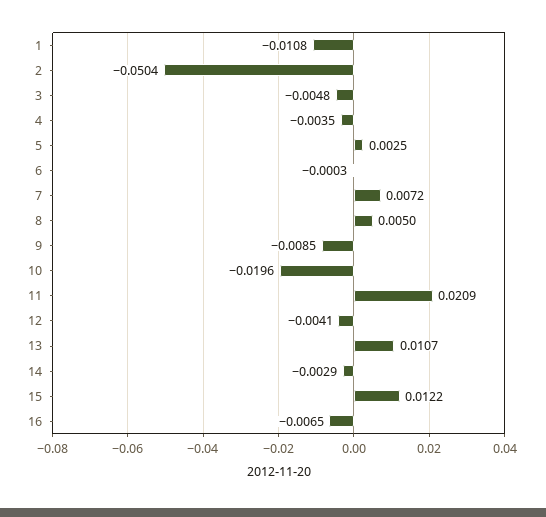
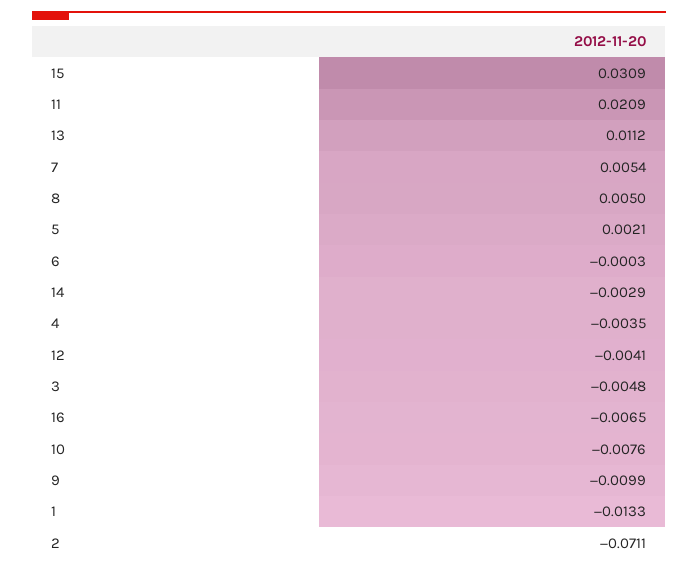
  {
-   "1": -0.0108,
+   "1": -0.0133,
-   "2": -0.0504,
+   "2": -0.0711,
    "3": -0.0048,
    "4": -0.0035,
-   "5": 0.0025,
+   "5": 0.0021,
    "6": -0.0003,
-   "7": 0.0072,
+   "7": 0.0054,
    "8": 0.005,
-   "9": -0.0085,
+   "9": -0.0099,
-   "10": -0.0196,
+   "10": -0.0076,
    "11": 0.0209,
    "12": -0.0041,
-   "13": 0.0107,
+   "13": 0.0112,
    "14": -0.0029,
-   "15": 0.0122,
+   "15": 0.0309,
    "16": -0.0065
  }

